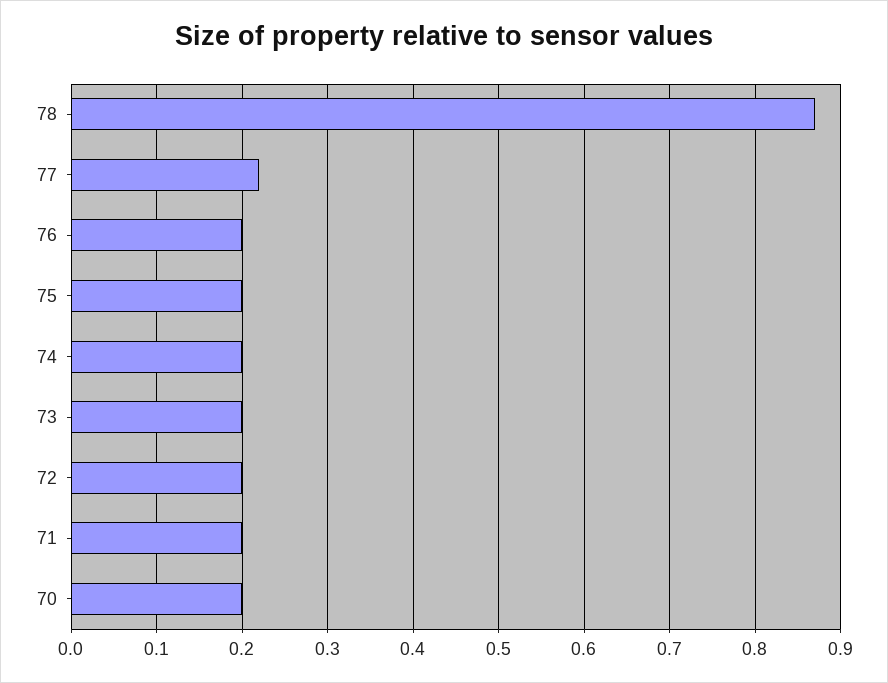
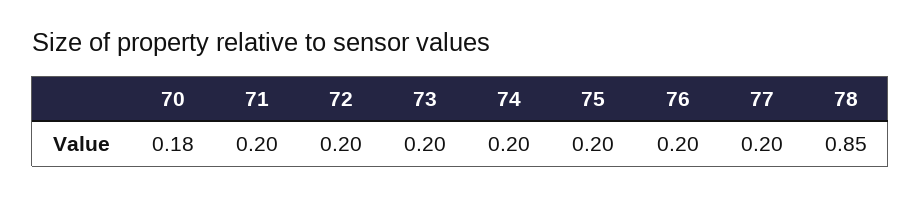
  {
-   "78": 0.87,
+   "78": 0.85,
-   "77": 0.22,
+   "77": 0.2,
    "76": 0.2,
    "75": 0.2,
    "74": 0.2,
    "73": 0.2,
    "72": 0.2,
    "71": 0.2,
-   "70": 0.2
+   "70": 0.18
  }

